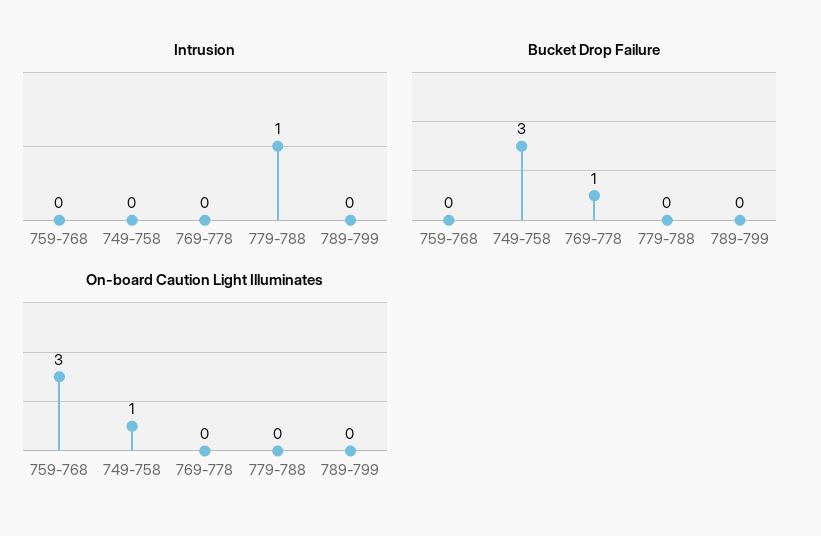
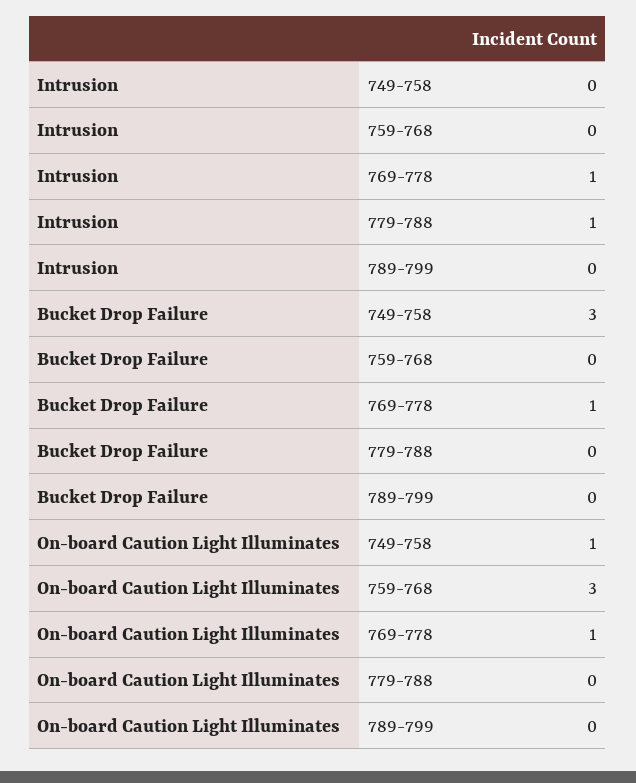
  {
    "Intrusion": {
      "759-768": 0,
      "749-758": 0,
-     "769-778": 0,
+     "769-778": 1,
      "779-788": 1,
      "789-799": 0
    },
    "Bucket Drop Failure": {
      "759-768": 0,
      "749-758": 3,
      "769-778": 1,
      "779-788": 0,
      "789-799": 0
    },
    "On-board Caution Light Illuminates": {
      "759-768": 3,
      "749-758": 1,
-     "769-778": 0,
+     "769-778": 1,
      "779-788": 0,
      "789-799": 0
    }
  }

